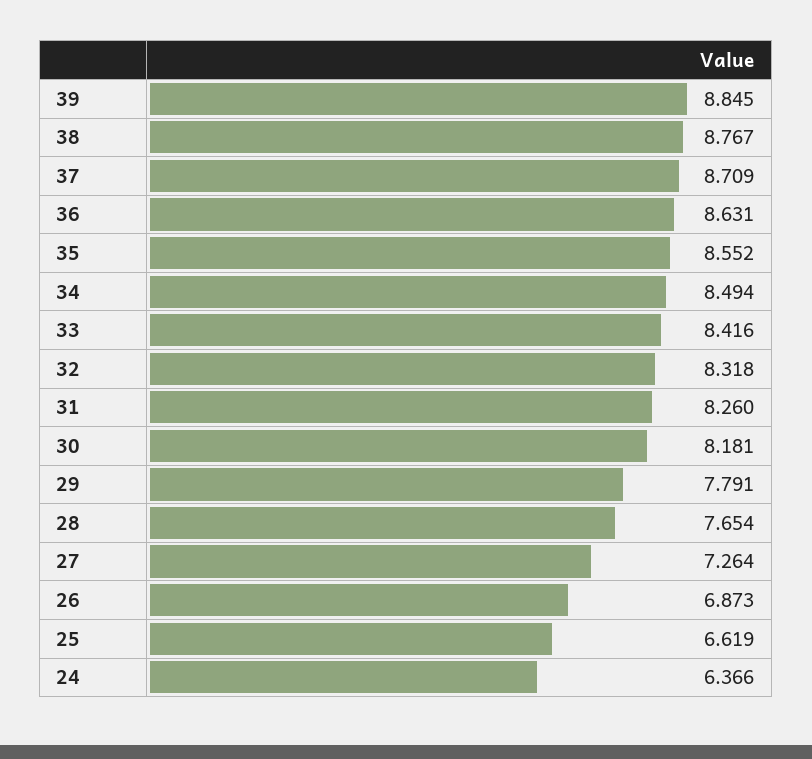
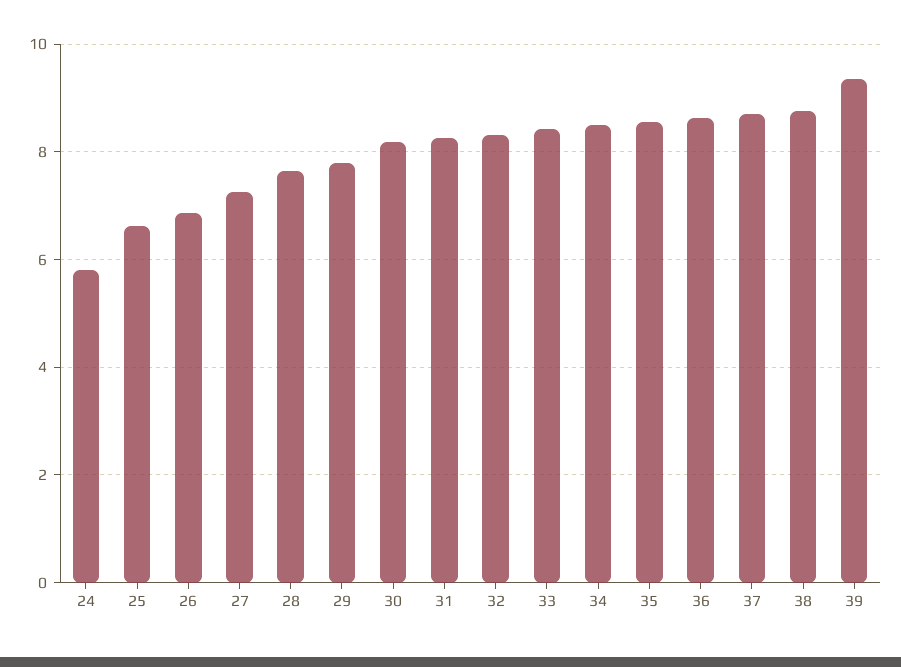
  {
-   "39": 8.845,
+   "39": 9.4,
    "38": 8.767,
    "37": 8.709,
    "36": 8.631,
    "35": 8.552,
    "34": 8.494,
    "33": 8.416,
    "32": 8.318,
    "31": 8.26,
    "30": 8.181,
    "29": 7.791,
    "28": 7.654,
    "27": 7.264,
    "26": 6.873,
    "25": 6.619,
-   "24": 6.366
+   "24": 5.8
  }

